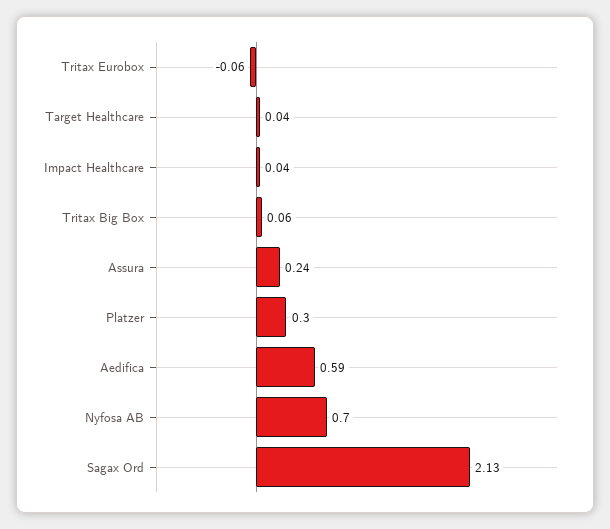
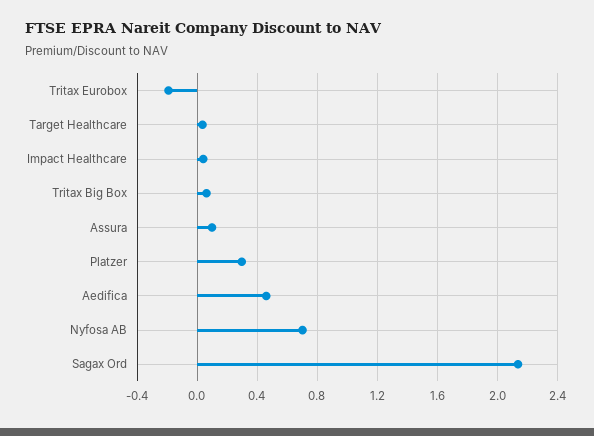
  {
-   "Tritax Eurobox": -0.06,
+   "Tritax Eurobox": -0.2,
    "Target Healthcare": 0.04,
    "Impact Healthcare": 0.04,
    "Tritax Big Box": 0.06,
-   "Assura": 0.24,
+   "Assura": 0.1,
    "Platzer": 0.3,
-   "Aedifica": 0.59,
+   "Aedifica": 0.45,
    "Nyfosa AB": 0.7,
    "Sagax Ord": 2.13
  }

